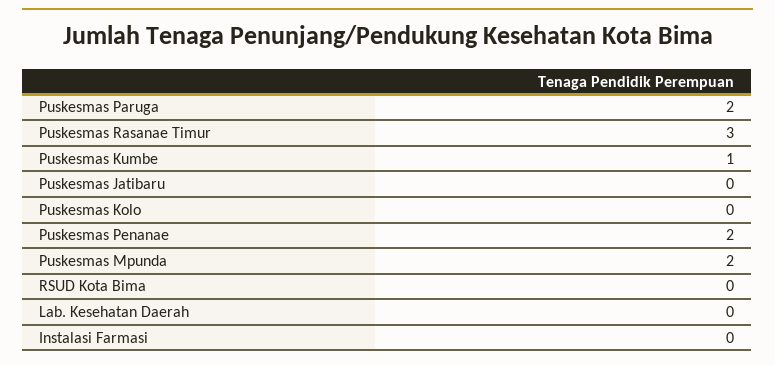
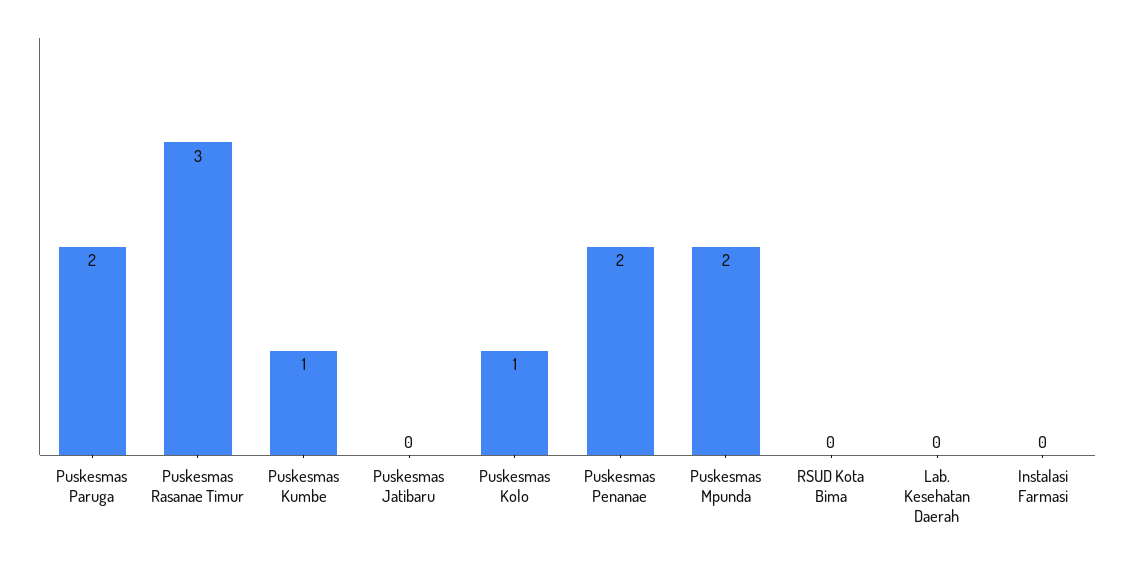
  {
    "Puskesmas Paruga": 2,
    "Puskesmas Rasanae Timur": 3,
    "Puskesmas Kumbe": 1,
    "Puskesmas Jatibaru": 0,
-   "Puskesmas Kolo": 0,
+   "Puskesmas Kolo": 1,
    "Puskesmas Penanae": 2,
    "Puskesmas Mpunda": 2,
    "RSUD Kota Bima": 0,
    "Lab. Kesehatan Daerah": 0,
    "Instalasi Farmasi": 0
  }

